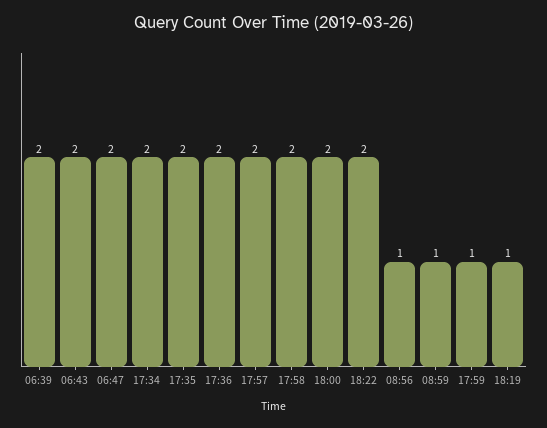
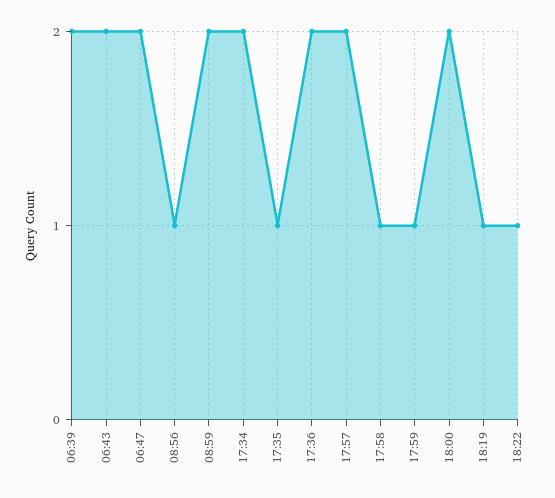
  {
    "06:39": 2,
    "06:43": 2,
    "06:47": 2,
    "17:34": 2,
-   "17:35": 2,
+   "17:35": 1,
    "17:36": 2,
    "17:57": 2,
-   "17:58": 2,
+   "17:58": 1,
    "18:00": 2,
-   "18:22": 2,
+   "18:22": 1,
    "08:56": 1,
-   "08:59": 1,
+   "08:59": 2,
    "17:59": 1,
    "18:19": 1
  }

